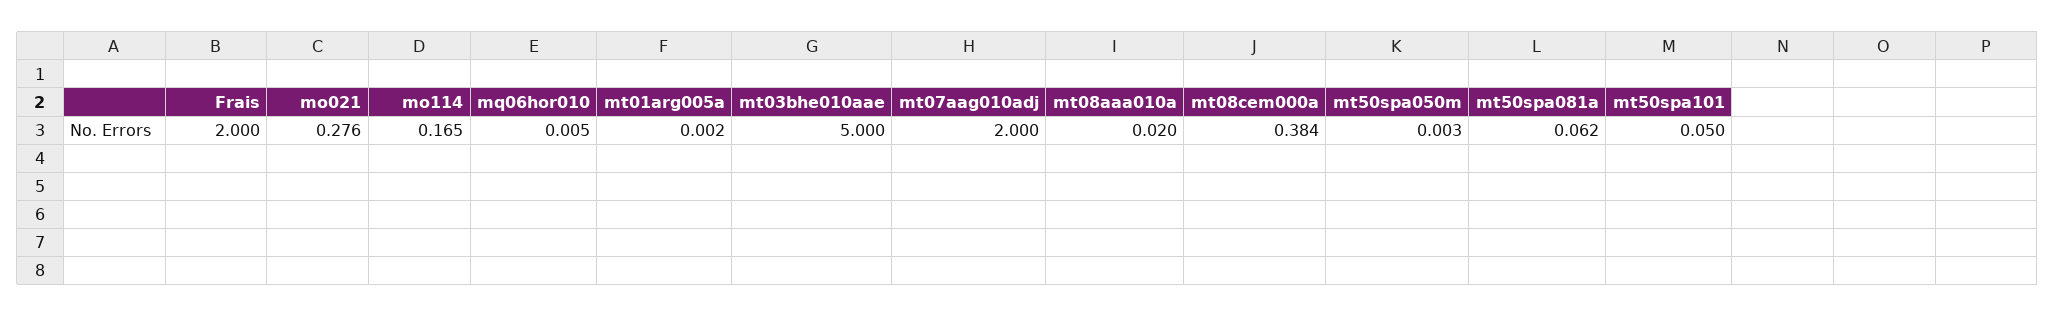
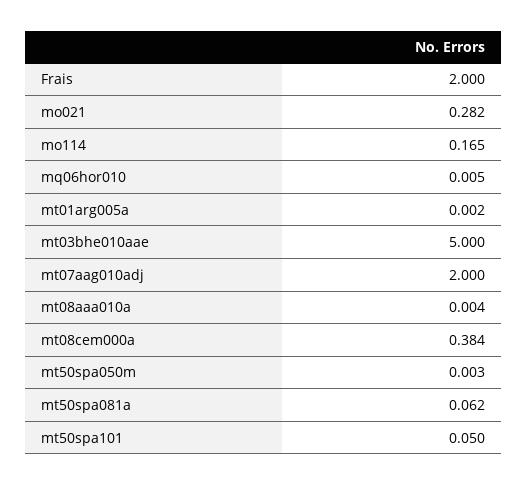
  {
    "Frais": 2,
-   "mo021": 0.276,
+   "mo021": 0.282,
    "mo114": 0.165,
    "mq06hor010": 0.005,
    "mt01arg005a": 0.002,
    "mt03bhe010aae": 5,
    "mt07aag010adj": 2,
-   "mt08aaa010a": 0.02,
+   "mt08aaa010a": 0.004,
    "mt08cem000a": 0.384,
    "mt50spa050m": 0.003,
    "mt50spa081a": 0.062,
    "mt50spa101": 0.05
  }

